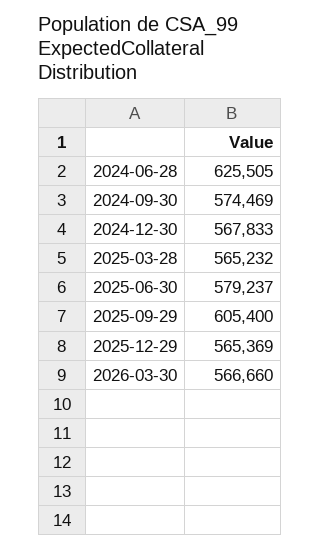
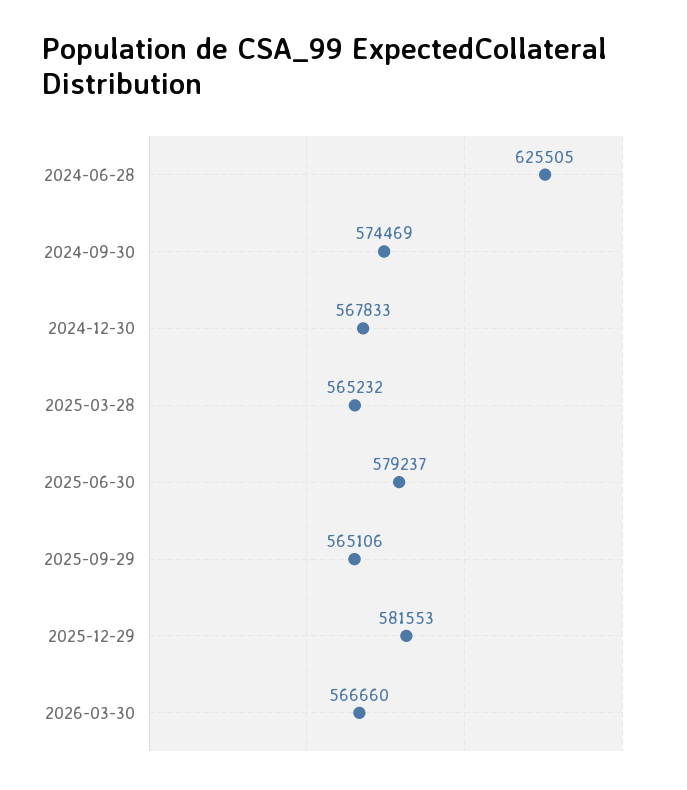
  {
    "2024-06-28": 625505,
    "2024-09-30": 574469,
    "2024-12-30": 567833,
    "2025-03-28": 565232,
    "2025-06-30": 579237,
-   "2025-09-29": 605400,
+   "2025-09-29": 565106,
-   "2025-12-29": 565369,
+   "2025-12-29": 581553,
    "2026-03-30": 566660
  }

